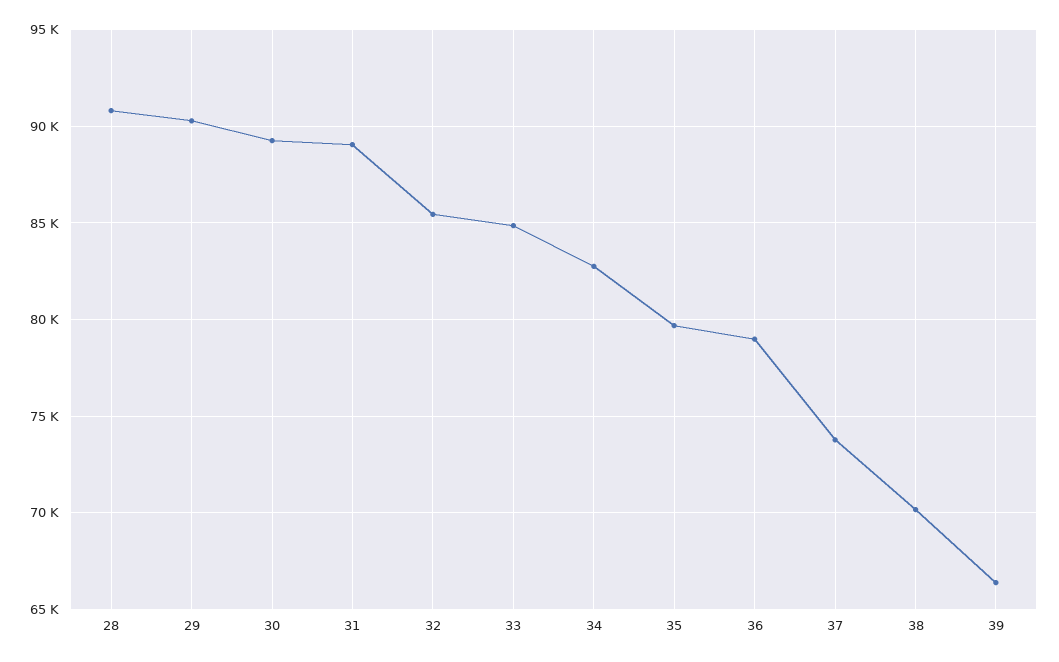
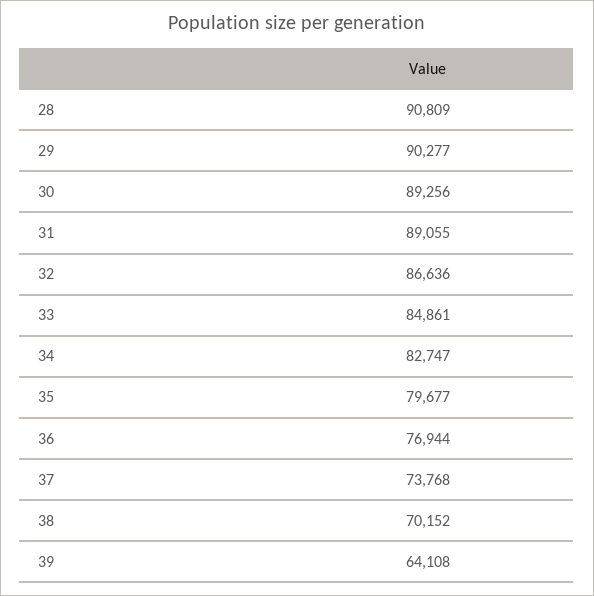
  {
    "28": 90809,
    "29": 90277,
    "30": 89256,
    "31": 89055,
-   "32": 85500,
+   "32": 86636,
    "33": 84861,
    "34": 82747,
    "35": 79677,
-   "36": 79000,
+   "36": 76944,
    "37": 73768,
    "38": 70152,
-   "39": 66500
+   "39": 64108
  }

